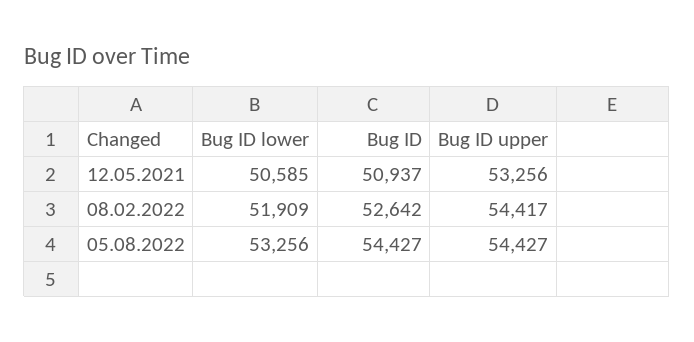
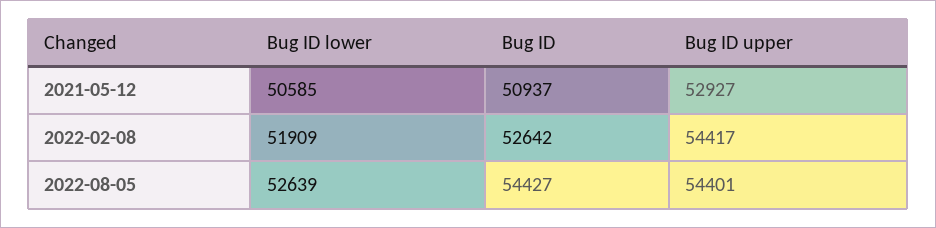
  {
    "Bug ID lower": {
      "12.05.2021": 50585,
      "08.02.2022": 51909,
-     "05.08.2022": 53256
+     "05.08.2022": 52639
    },
    "Bug ID": {
      "12.05.2021": 50937,
      "08.02.2022": 52642,
      "05.08.2022": 54427
    },
    "Bug ID upper": {
-     "12.05.2021": 53256,
+     "12.05.2021": 52927,
      "08.02.2022": 54417,
-     "05.08.2022": 54427
+     "05.08.2022": 54401
    }
  }

